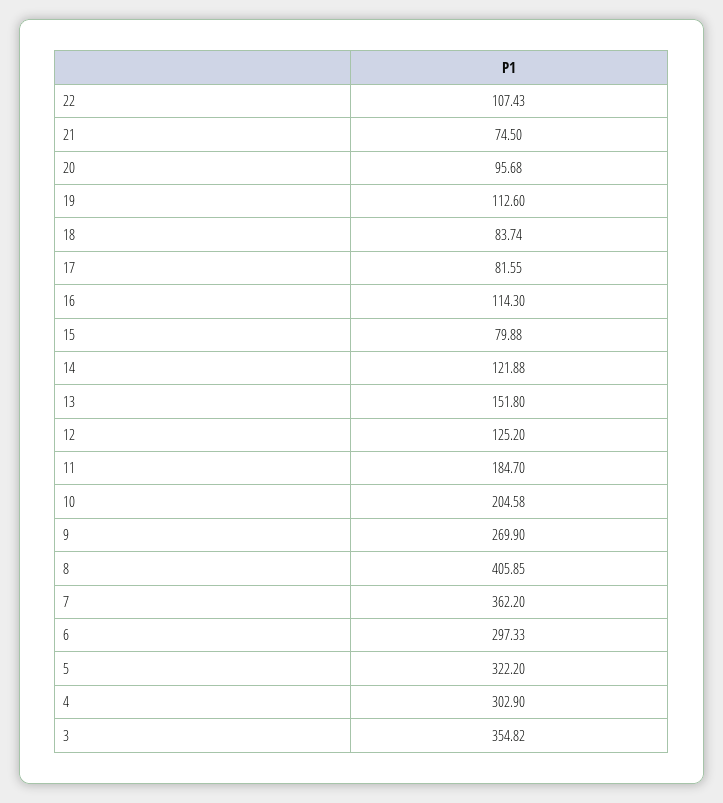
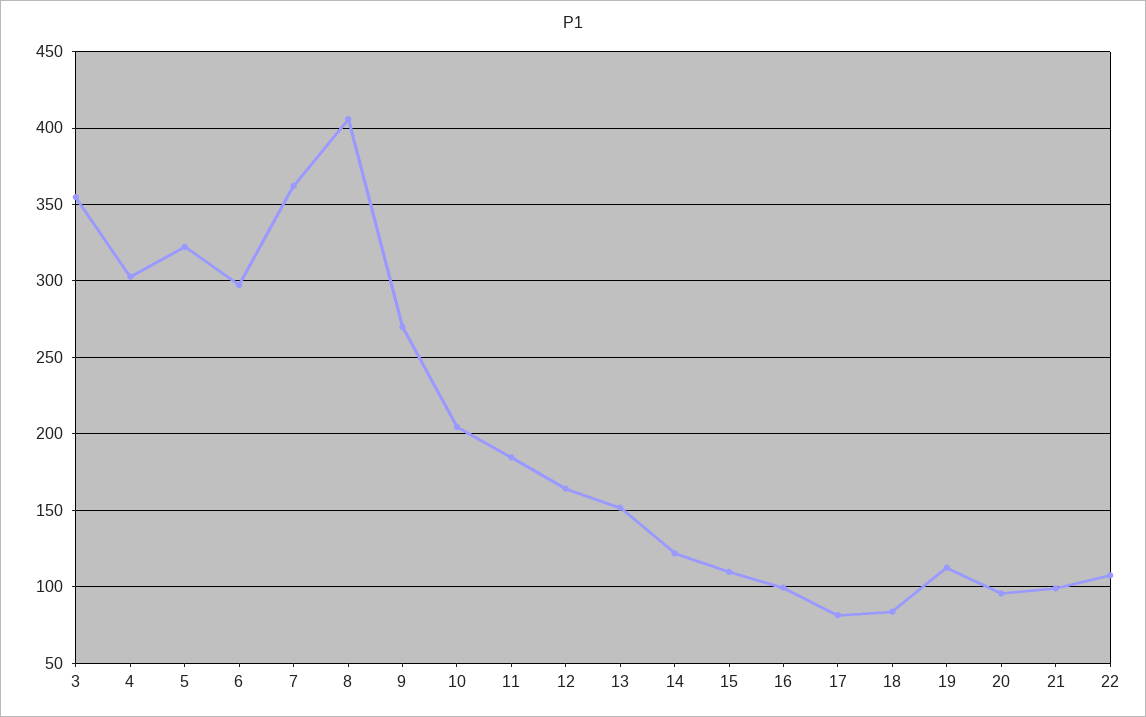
  {
    "22": 107.43,
-   "21": 74.5,
+   "21": 100,
    "20": 95.68,
    "19": 112.6,
    "18": 83.74,
    "17": 81.55,
-   "16": 114.3,
+   "16": 100,
-   "15": 79.88,
+   "15": 110,
    "14": 121.88,
    "13": 151.8,
-   "12": 125.2,
+   "12": 165,
    "11": 184.7,
    "10": 204.58,
    "9": 269.9,
    "8": 405.85,
    "7": 362.2,
    "6": 297.33,
    "5": 322.2,
    "4": 302.9,
    "3": 354.82
  }

